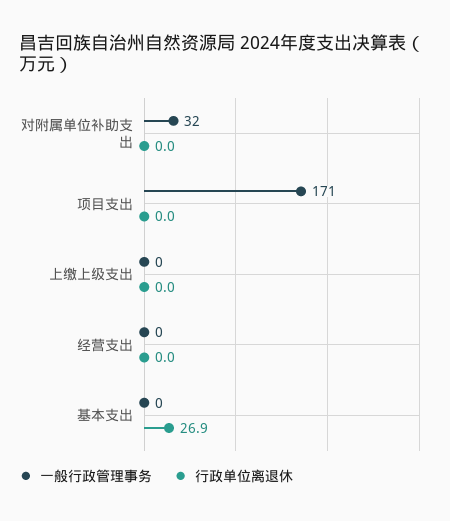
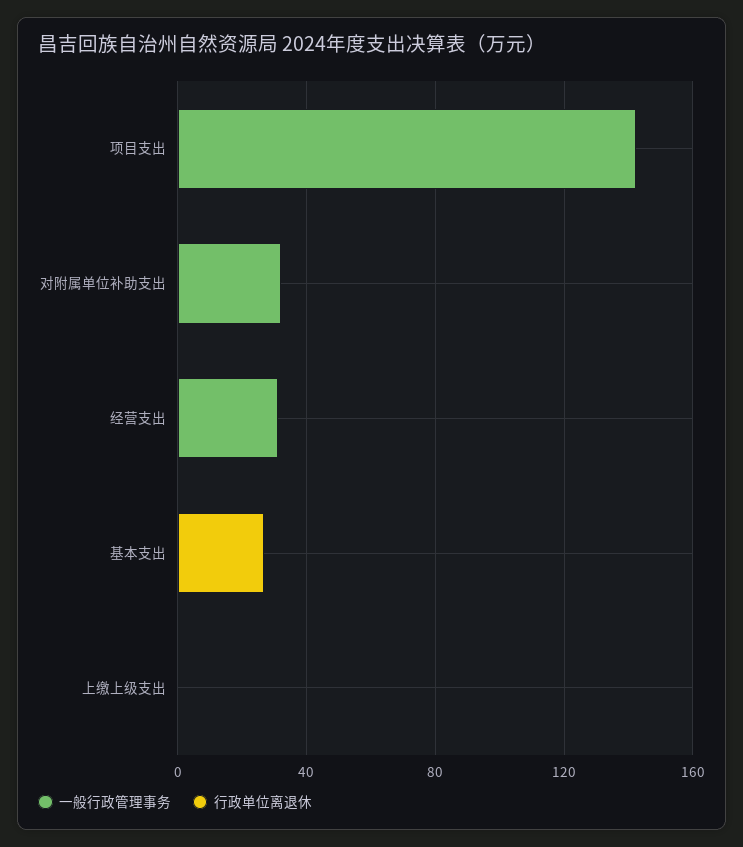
  {
    "一般行政管理事务": {
      "对附属单位补助支出": 32,
-     "项目支出": 171,
+     "项目支出": 140,
      "上缴上级支出": 0,
-     "经营支出": 0,
+     "经营支出": 30,
      "基本支出": 0
    },
    "行政单位离退休": {
      "对附属单位补助支出": 0,
      "项目支出": 0,
      "上缴上级支出": 0,
      "经营支出": 0,
      "基本支出": 26.9
    }
  }

